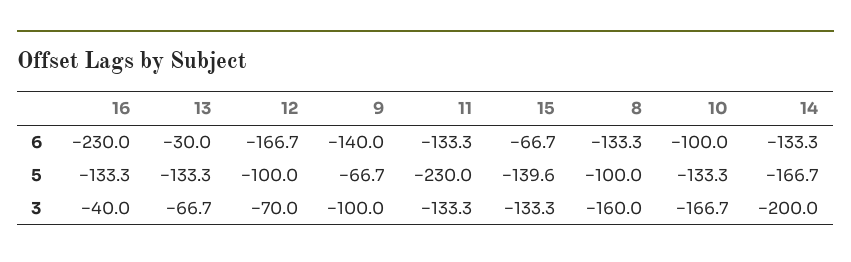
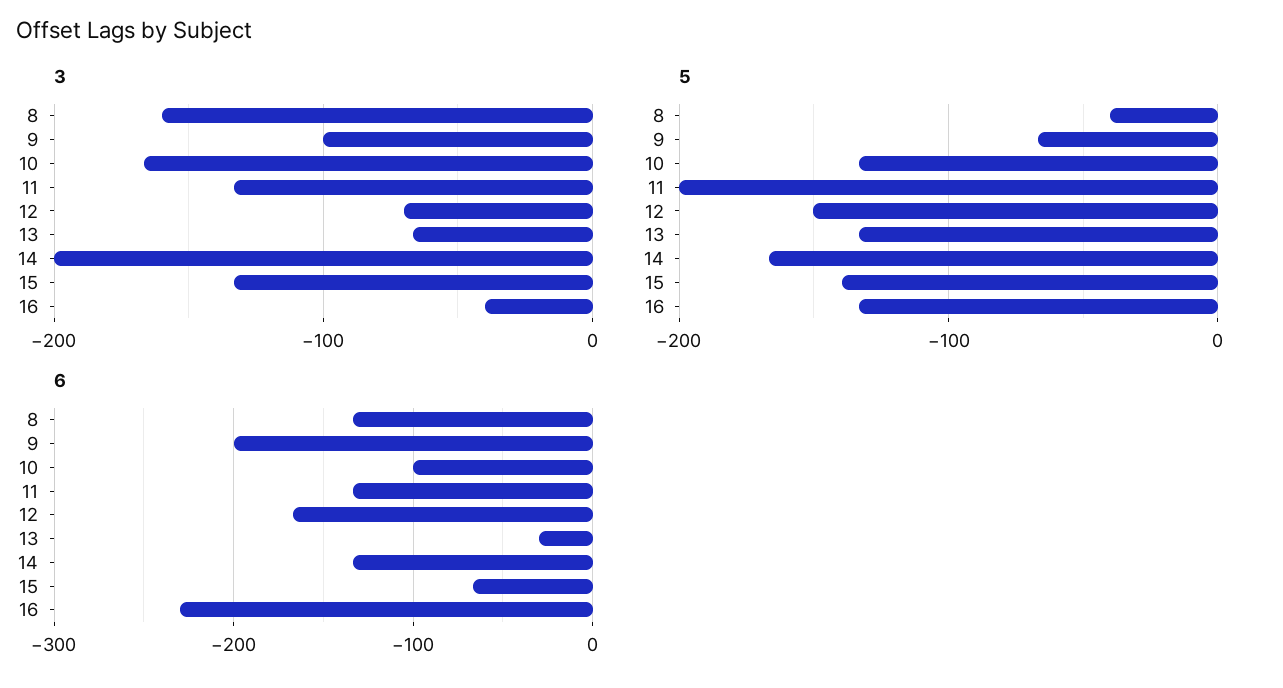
  {
    "6": {
      "16": -230,
      "13": -30,
      "12": -166.7,
-     "9": -140,
+     "9": -200,
      "11": -133.3,
      "15": -66.7,
      "8": -133.3,
      "10": -100,
      "14": -133.3
    },
    "5": {
      "16": -133.3,
      "13": -133.3,
-     "12": -100,
+     "12": -150,
      "9": -66.7,
-     "11": -230,
+     "11": -200,
      "15": -139.6,
-     "8": -100,
+     "8": -40,
      "10": -133.3,
      "14": -166.7
    },
    "3": {
      "16": -40,
      "13": -66.7,
      "12": -70,
      "9": -100,
      "11": -133.3,
      "15": -133.3,
      "8": -160,
      "10": -166.7,
      "14": -200
    }
  }

